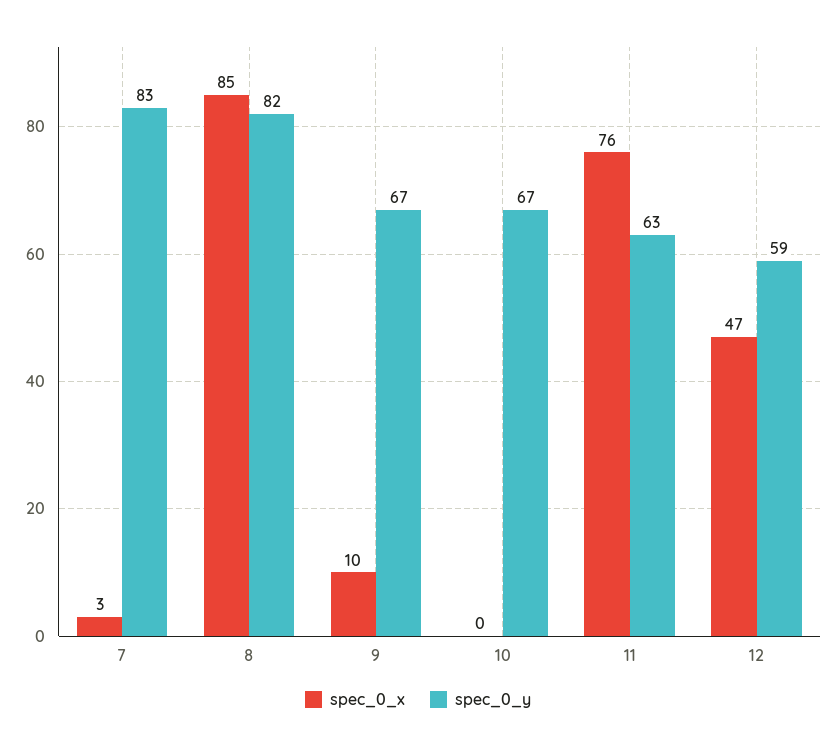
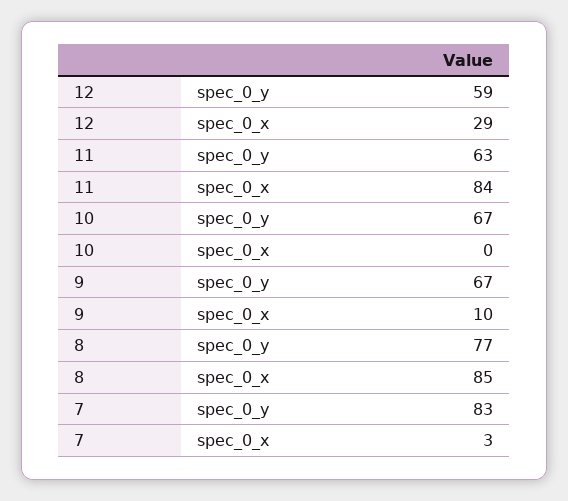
  {
    "spec_0_x": {
      "7": 3,
      "8": 85,
      "9": 10,
      "10": 0,
-     "11": 76,
+     "11": 84,
-     "12": 47
+     "12": 29
    },
    "spec_0_y": {
      "7": 83,
-     "8": 82,
+     "8": 77,
      "9": 67,
      "10": 67,
      "11": 63,
      "12": 59
    }
  }

